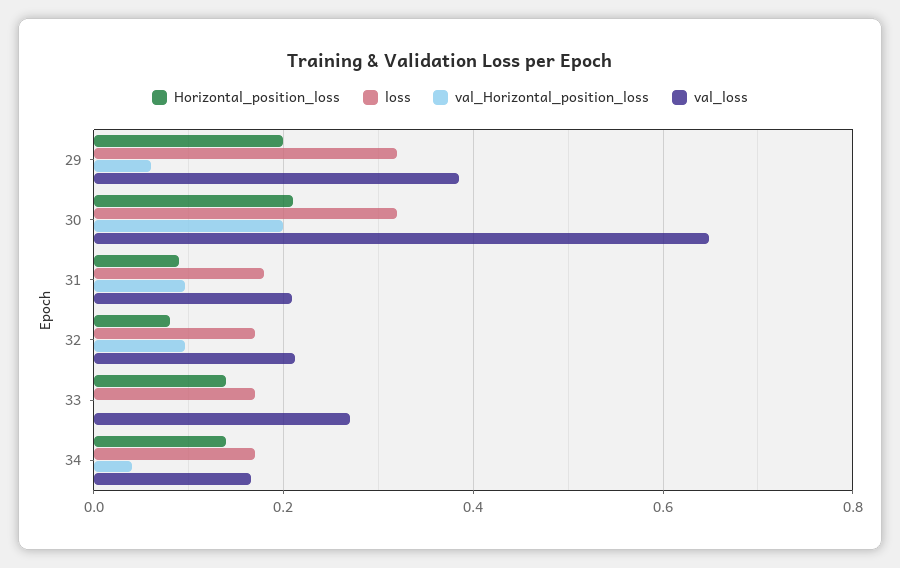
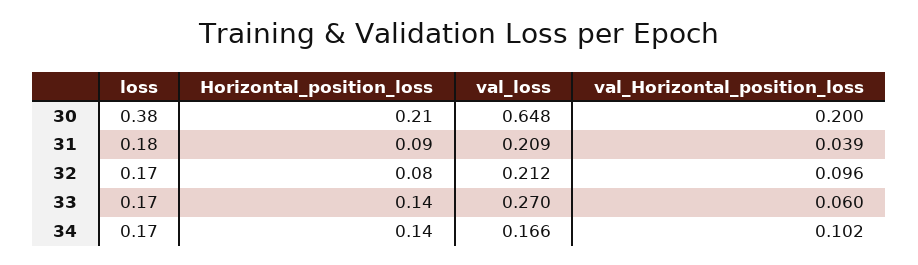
  {
    "Horizontal_position_loss": {
-     "29": 0.2,
      "30": 0.21,
      "31": 0.09,
      "32": 0.08,
      "33": 0.14,
      "34": 0.14
    },
    "loss": {
-     "29": 0.32,
-     "30": 0.32,
+     "30": 0.38,
      "31": 0.18,
      "32": 0.17,
      "33": 0.17,
      "34": 0.17
    },
    "val_Horizontal_position_loss": {
-     "29": 0.06,
      "30": 0.2,
-     "31": 0.1,
+     "31": 0.039,
      "32": 0.096,
-     "33": 0,
+     "33": 0.06,
-     "34": 0.04
+     "34": 0.102
    },
    "val_loss": {
-     "29": 0.38,
      "30": 0.648,
      "31": 0.209,
      "32": 0.212,
      "33": 0.27,
      "34": 0.166
    }
  }

